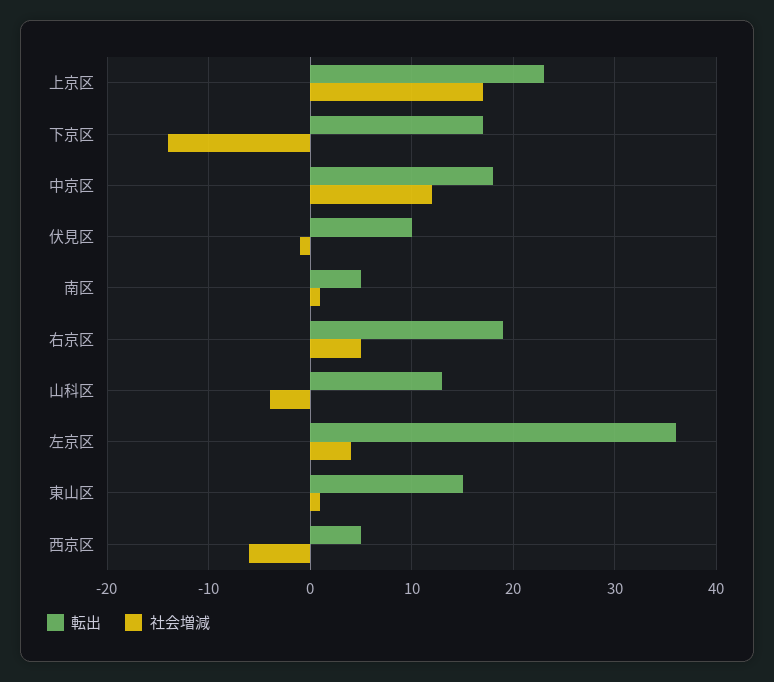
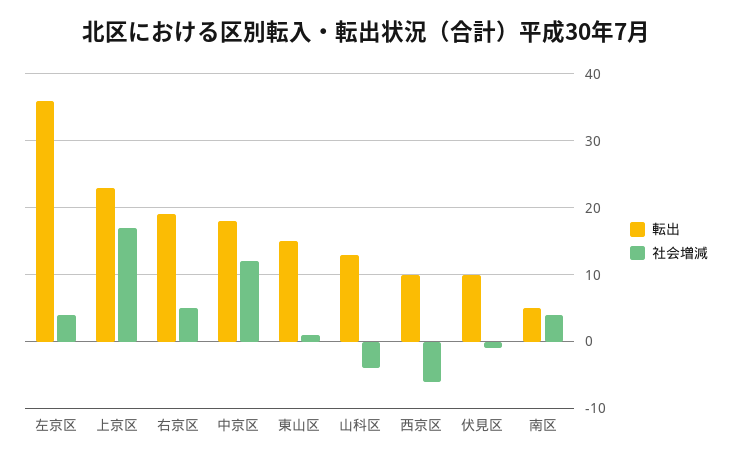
  {
    "転出": {
      "上京区": 23,
-     "下京区": 17,
      "中京区": 18,
      "伏見区": 10,
      "南区": 5,
      "右京区": 19,
      "山科区": 13,
      "左京区": 36,
      "東山区": 15,
-     "西京区": 5
+     "西京区": 10
    },
    "社会増減": {
      "上京区": 17,
-     "下京区": -14,
      "中京区": 12,
      "伏見区": -1,
-     "南区": 1,
+     "南区": 4,
      "右京区": 5,
      "山科区": -4,
      "左京区": 4,
      "東山区": 1,
      "西京区": -6
    }
  }

